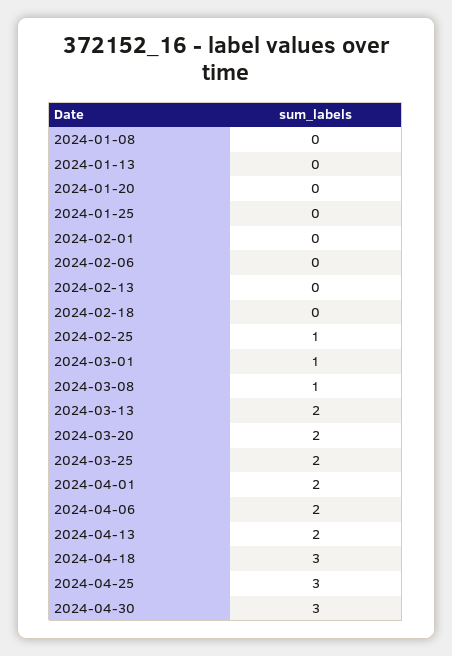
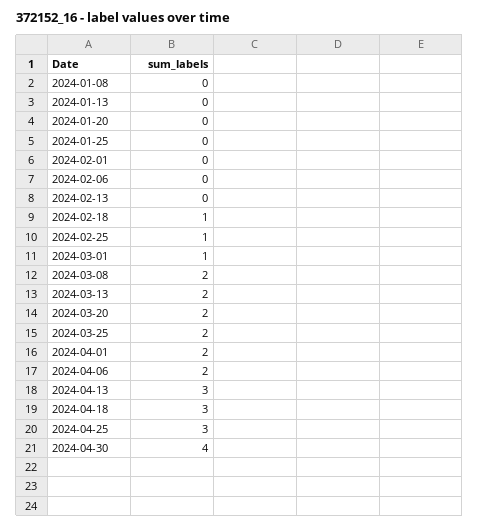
  {
    "2024-01-08": 0,
    "2024-01-13": 0,
    "2024-01-20": 0,
    "2024-01-25": 0,
    "2024-02-01": 0,
    "2024-02-06": 0,
    "2024-02-13": 0,
-   "2024-02-18": 0,
+   "2024-02-18": 1,
    "2024-02-25": 1,
    "2024-03-01": 1,
-   "2024-03-08": 1,
+   "2024-03-08": 2,
    "2024-03-13": 2,
    "2024-03-20": 2,
    "2024-03-25": 2,
    "2024-04-01": 2,
    "2024-04-06": 2,
-   "2024-04-13": 2,
+   "2024-04-13": 3,
    "2024-04-18": 3,
    "2024-04-25": 3,
-   "2024-04-30": 3
+   "2024-04-30": 4
  }

